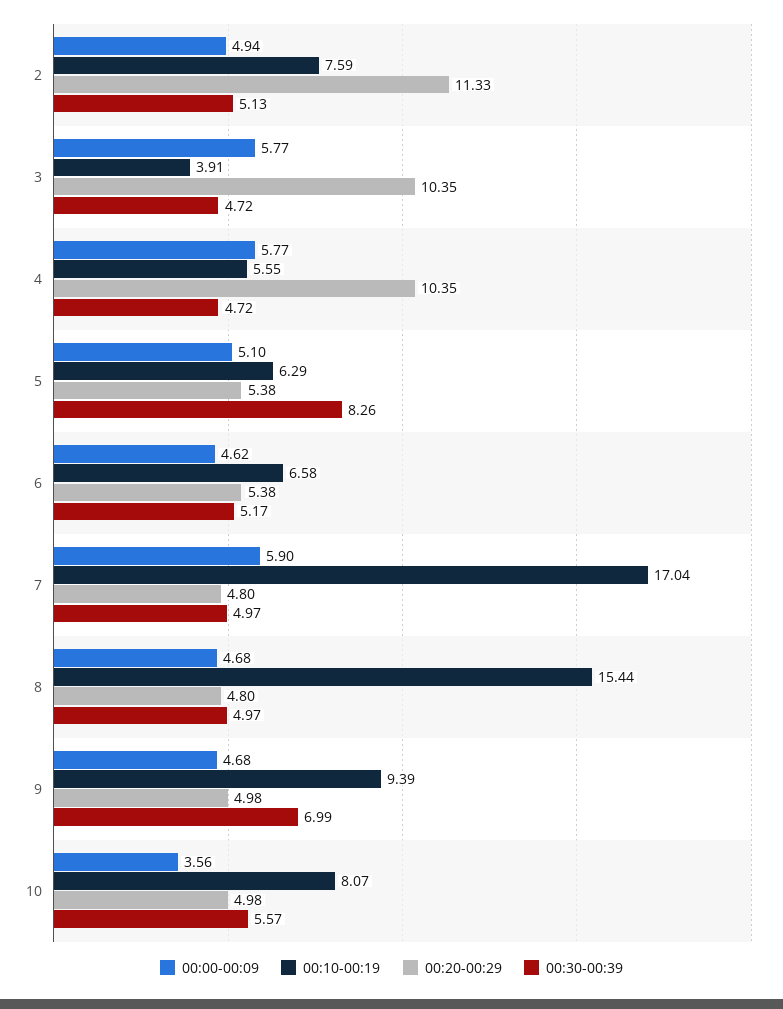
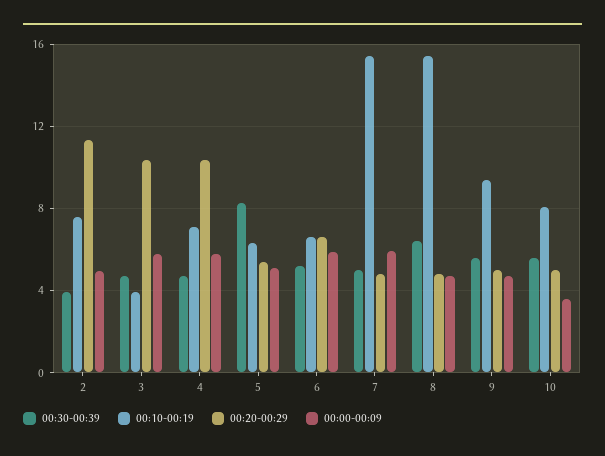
  {
    "00:00-00:09": {
      "2": 4.94,
      "3": 5.77,
      "4": 5.77,
      "5": 5.1,
-     "6": 4.62,
+     "6": 6,
      "7": 5.9,
      "8": 4.68,
      "9": 4.68,
      "10": 3.56
    },
    "00:10-00:19": {
      "2": 7.59,
      "3": 3.91,
-     "4": 5.55,
+     "4": 7,
      "5": 6.29,
      "6": 6.58,
-     "7": 17.04,
+     "7": 15.5,
      "8": 15.44,
      "9": 9.39,
      "10": 8.07
    },
    "00:20-00:29": {
      "2": 11.33,
      "3": 10.35,
      "4": 10.35,
      "5": 5.38,
-     "6": 5.38,
+     "6": 6.5,
      "7": 4.8,
      "8": 4.8,
      "9": 4.98,
      "10": 4.98
    },
    "00:30-00:39": {
-     "2": 5.13,
+     "2": 4,
      "3": 4.72,
      "4": 4.72,
      "5": 8.26,
      "6": 5.17,
      "7": 4.97,
-     "8": 4.97,
+     "8": 6.5,
-     "9": 6.99,
+     "9": 5.5,
      "10": 5.57
    }
  }

